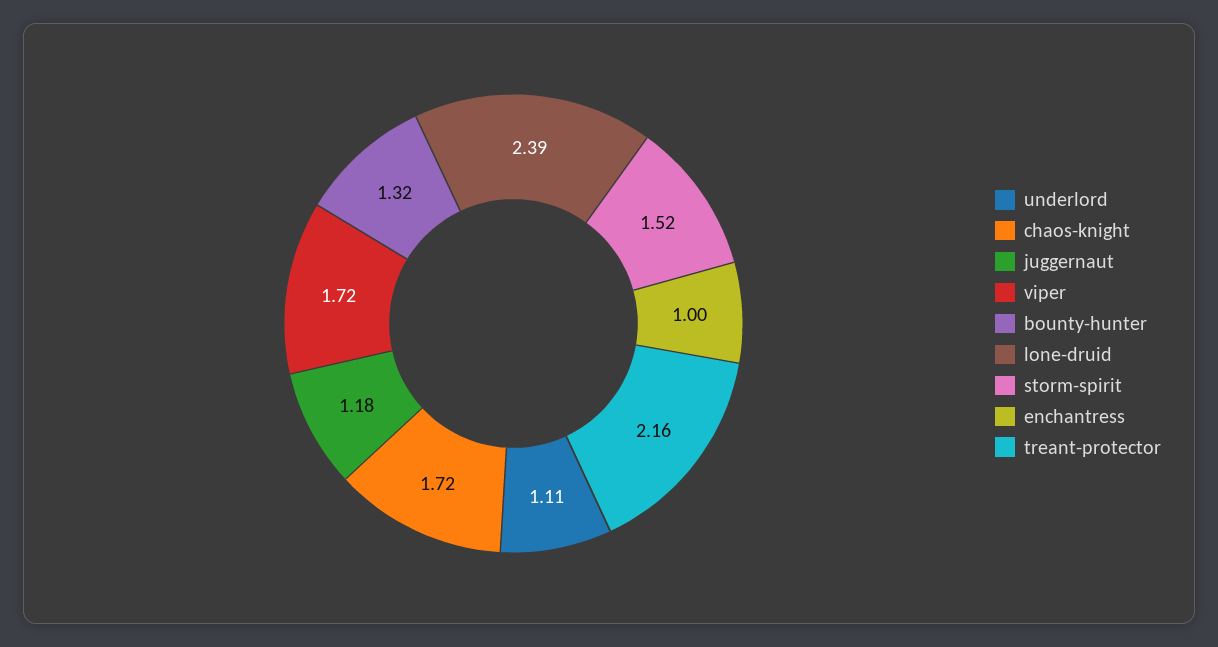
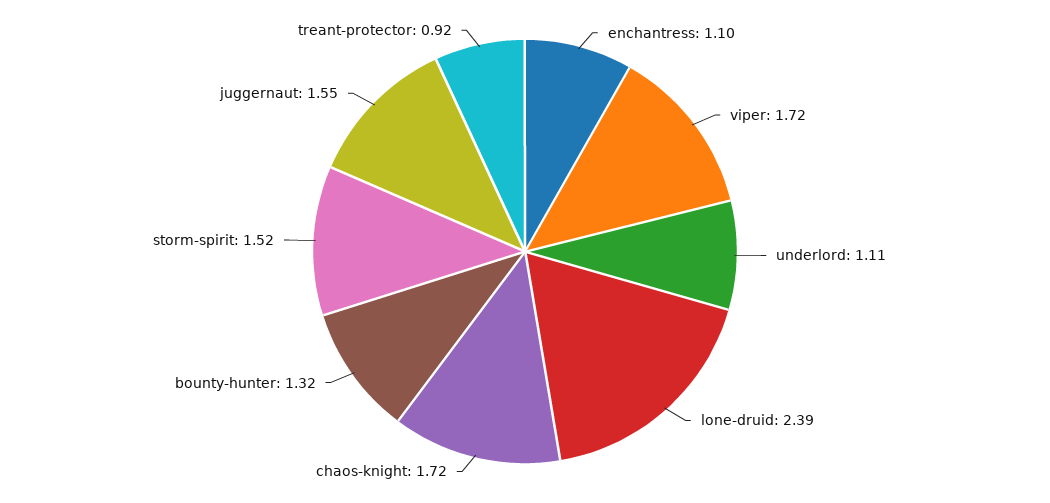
  {
    "underlord": 1.11,
    "chaos-knight": 1.72,
-   "juggernaut": 1.18,
+   "juggernaut": 1.55,
    "viper": 1.72,
    "bounty-hunter": 1.32,
    "lone-druid": 2.39,
    "storm-spirit": 1.52,
-   "enchantress": 1,
+   "enchantress": 1.1,
-   "treant-protector": 2.16
+   "treant-protector": 0.92
  }

